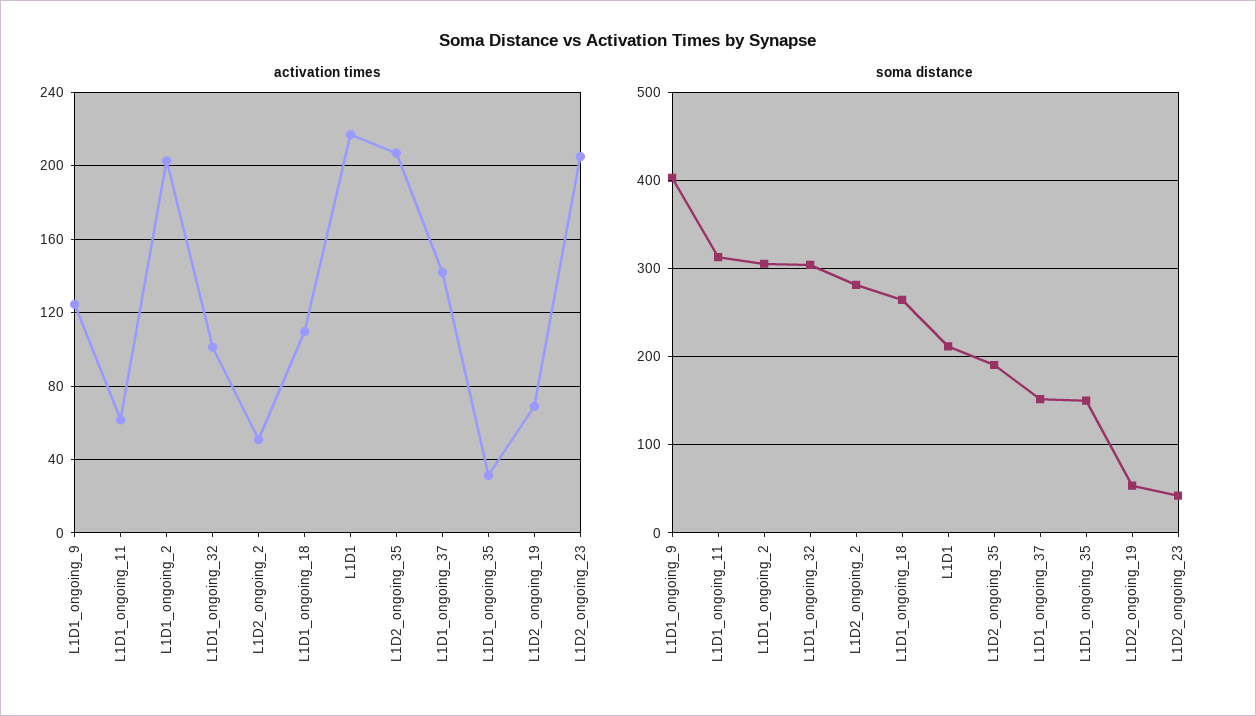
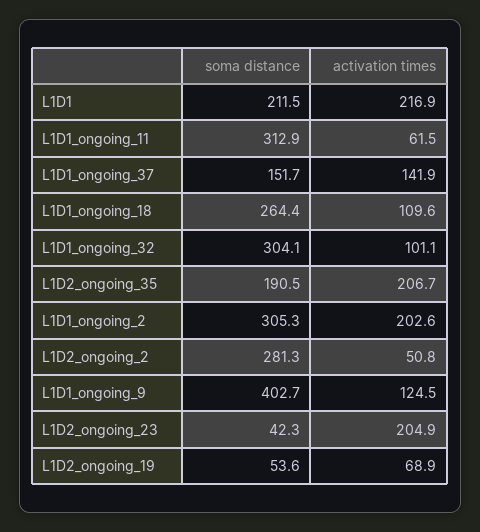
  {
    "activation times": {
      "L1D1_ongoing_9": 124.5,
      "L1D1_ongoing_11": 61.5,
      "L1D1_ongoing_2": 202.6,
      "L1D1_ongoing_32": 101.1,
      "L1D2_ongoing_2": 50.8,
      "L1D1_ongoing_18": 109.6,
      "L1D1": 216.9,
      "L1D2_ongoing_35": 206.7,
      "L1D1_ongoing_37": 141.9,
-     "L1D1_ongoing_35": 30,
      "L1D2_ongoing_19": 68.9,
      "L1D2_ongoing_23": 204.9
    },
    "soma distance": {
      "L1D1_ongoing_9": 402.7,
      "L1D1_ongoing_11": 312.9,
      "L1D1_ongoing_2": 305.3,
      "L1D1_ongoing_32": 304.1,
      "L1D2_ongoing_2": 281.3,
      "L1D1_ongoing_18": 264.4,
      "L1D1": 211.5,
      "L1D2_ongoing_35": 190.5,
      "L1D1_ongoing_37": 151.7,
-     "L1D1_ongoing_35": 150,
      "L1D2_ongoing_19": 53.6,
      "L1D2_ongoing_23": 42.3
    }
  }

